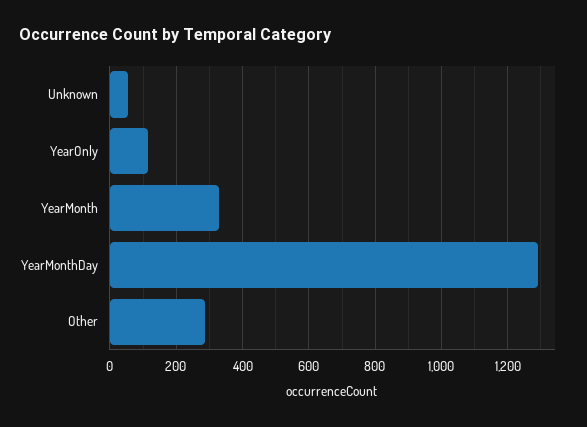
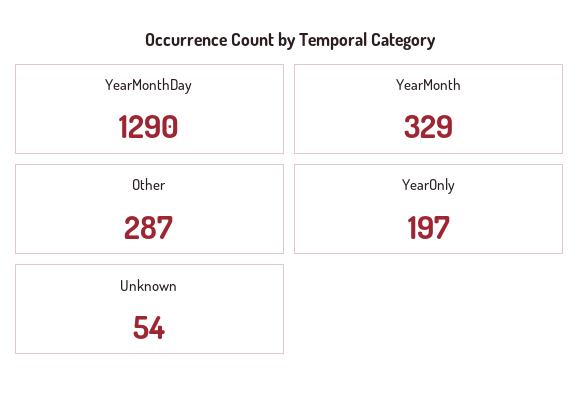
  {
    "Unknown": 54,
-   "YearOnly": 120,
+   "YearOnly": 197,
    "YearMonth": 329,
    "YearMonthDay": 1290,
    "Other": 287
  }

